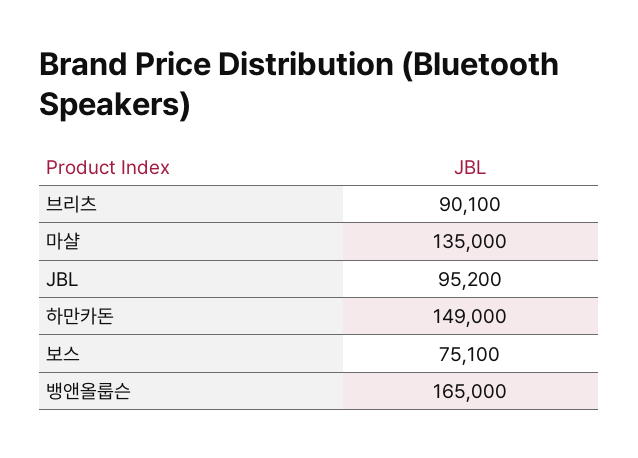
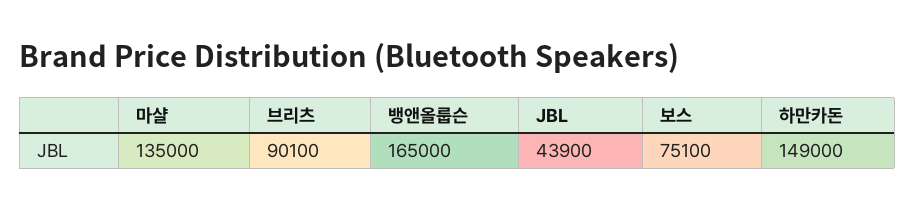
  {
    "브리츠": 90100,
    "마샬": 135000,
-   "JBL": 95200,
+   "JBL": 43900,
    "하만카돈": 149000,
    "보스": 75100,
    "뱅앤올룹슨": 165000
  }

